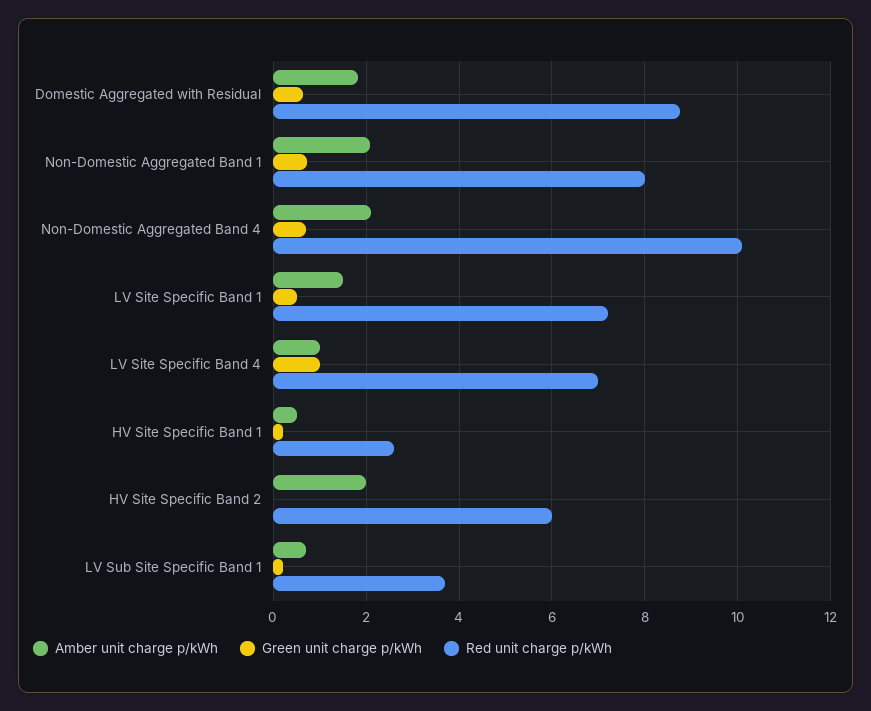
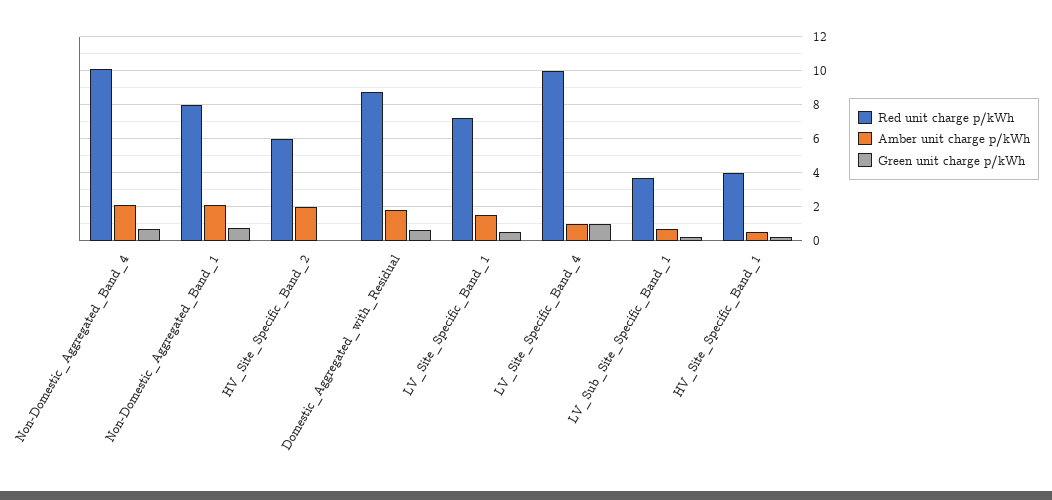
  {
    "Amber unit charge p/kWh": {
      "Domestic Aggregated with Residual": 1.8,
      "Non-Domestic Aggregated Band 1": 2,
      "Non-Domestic Aggregated Band 4": 2.2,
      "LV Site Specific Band 1": 1.6,
      "LV Site Specific Band 4": 1,
      "HV Site Specific Band 1": 0.6,
      "HV Site Specific Band 2": 2,
      "LV Sub Site Specific Band 1": 0.8
    },
    "Green unit charge p/kWh": {
      "Domestic Aggregated with Residual": 0.6,
      "Non-Domestic Aggregated Band 1": 0.8,
      "Non-Domestic Aggregated Band 4": 0.8,
      "LV Site Specific Band 1": 0.6,
      "LV Site Specific Band 4": 1,
      "HV Site Specific Band 1": 0.2,
      "HV Site Specific Band 2": 0,
      "LV Sub Site Specific Band 1": 0.2
    },
    "Red unit charge p/kWh": {
      "Domestic Aggregated with Residual": 8.8,
      "Non-Domestic Aggregated Band 1": 8,
      "Non-Domestic Aggregated Band 4": 10.2,
      "LV Site Specific Band 1": 7.2,
-     "LV Site Specific Band 4": 7,
+     "LV Site Specific Band 4": 10,
-     "HV Site Specific Band 1": 2.6,
+     "HV Site Specific Band 1": 4,
      "HV Site Specific Band 2": 6,
      "LV Sub Site Specific Band 1": 3.8
    }
  }

